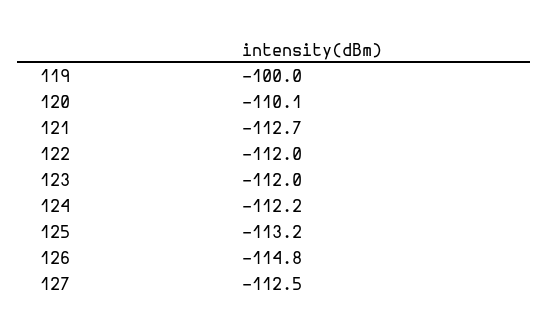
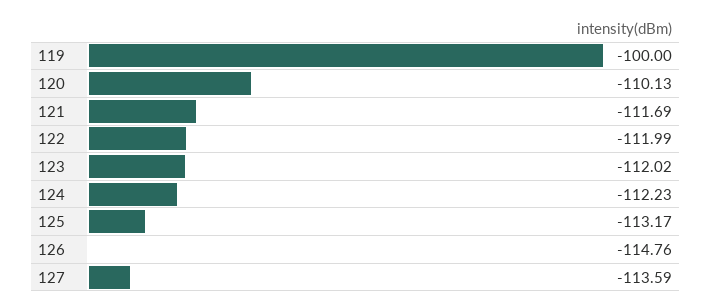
  {
    "119": -100,
    "120": -110.13,
-   "121": -112.7,
+   "121": -111.69,
    "122": -111.99,
    "123": -112.02,
    "124": -112.23,
    "125": -113.17,
    "126": -114.76,
-   "127": -112.5
+   "127": -113.59
  }

